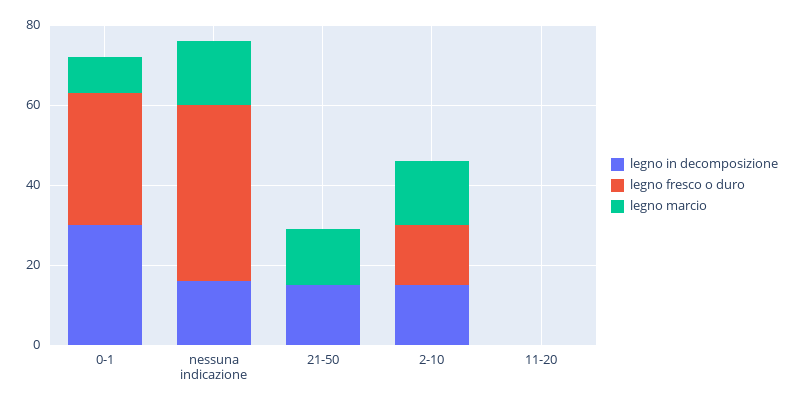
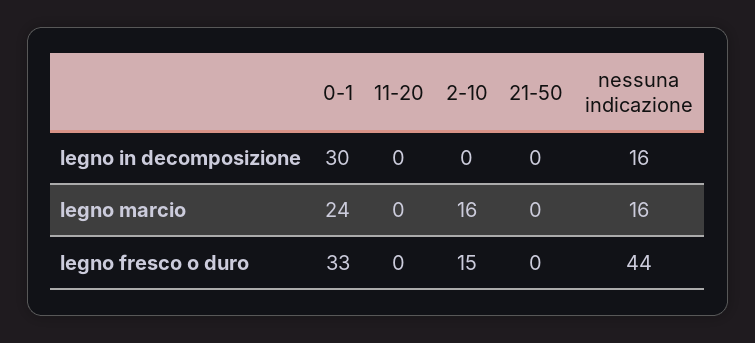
  {
    "legno in decomposizione": {
      "0-1": 30,
      "nessuna indicazione": 16,
-     "21-50": 15,
+     "21-50": 0,
-     "2-10": 15,
+     "2-10": 0,
      "11-20": 0
    },
    "legno fresco o duro": {
      "0-1": 33,
      "nessuna indicazione": 44,
      "21-50": 0,
      "2-10": 15,
      "11-20": 0
    },
    "legno marcio": {
-     "0-1": 10,
+     "0-1": 24,
      "nessuna indicazione": 16,
-     "21-50": 15,
+     "21-50": 0,
      "2-10": 16,
      "11-20": 0
    }
  }

